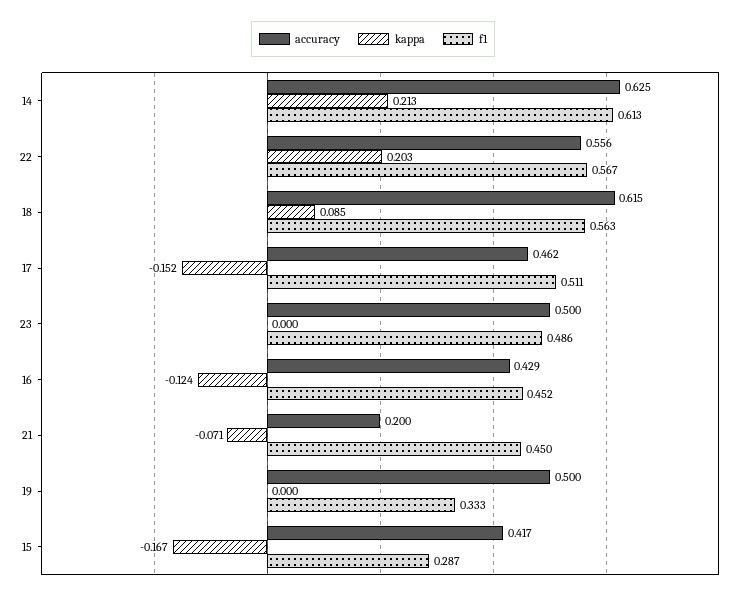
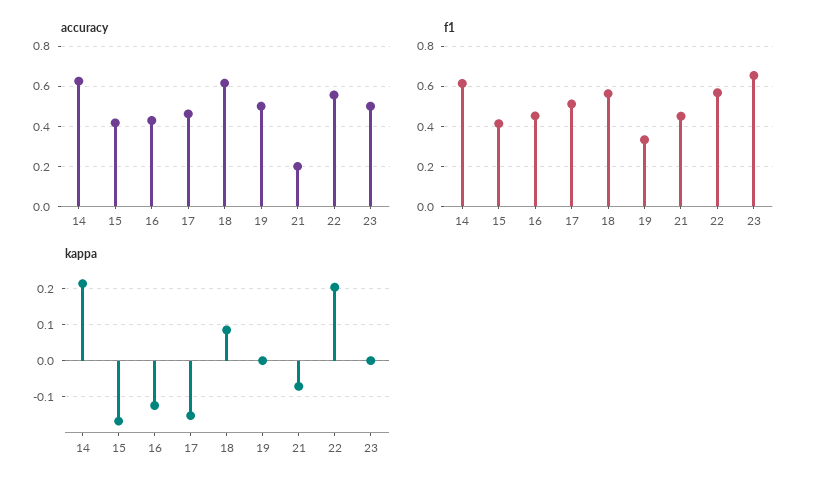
  {
    "accuracy": {
      "14": 0.625,
      "22": 0.556,
      "18": 0.615,
      "17": 0.462,
      "23": 0.5,
      "16": 0.429,
      "21": 0.2,
      "19": 0.5,
      "15": 0.417
    },
    "kappa": {
      "14": 0.213,
      "22": 0.203,
      "18": 0.085,
      "17": -0.152,
      "23": 0,
      "16": -0.124,
      "21": -0.071,
      "19": 0,
      "15": -0.167
    },
    "f1": {
      "14": 0.613,
      "22": 0.567,
      "18": 0.563,
      "17": 0.511,
-     "23": 0.486,
+     "23": 0.65,
      "16": 0.452,
      "21": 0.45,
      "19": 0.333,
-     "15": 0.287
+     "15": 0.4
    }
  }

